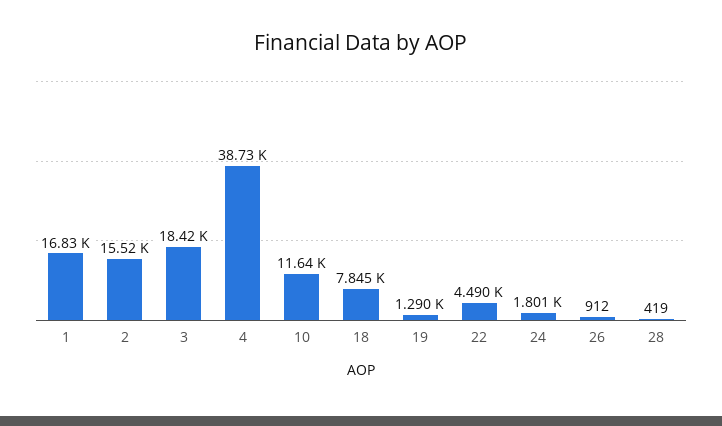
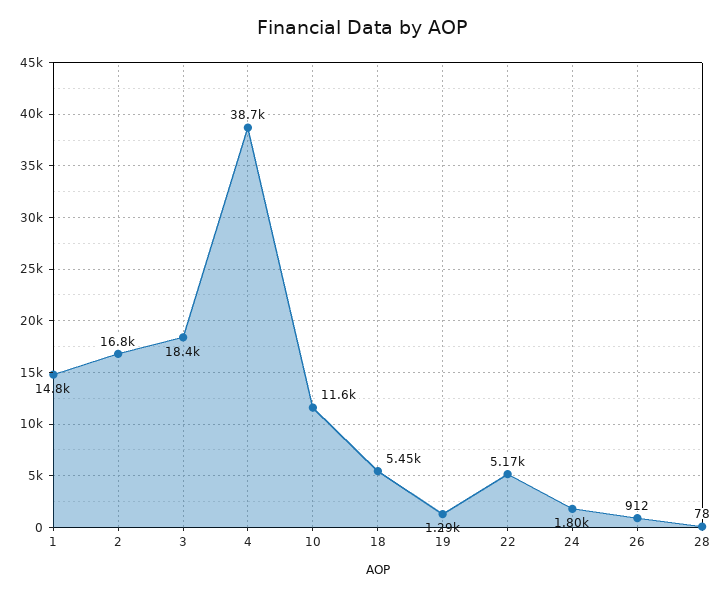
  {
-   "1": 16830,
+   "1": 14800,
-   "2": 15520,
+   "2": 16800,
    "3": 18420,
    "4": 38730,
    "10": 11640,
-   "18": 7845,
+   "18": 5450,
    "19": 1290,
-   "22": 4490,
+   "22": 5170,
    "24": 1801,
    "26": 912,
-   "28": 419
+   "28": 78
  }

